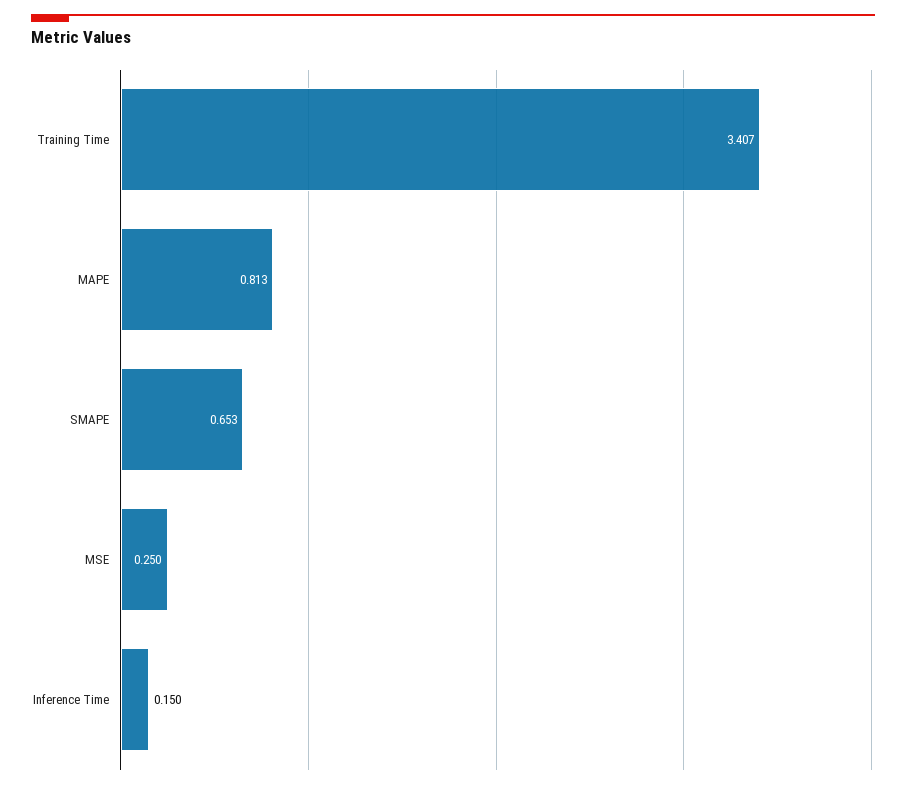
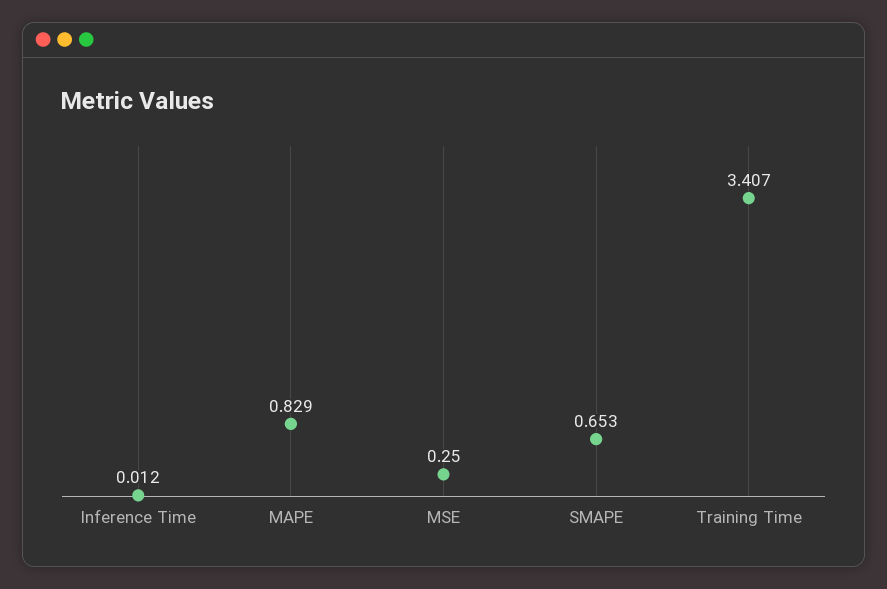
  {
    "Training Time": 3.407,
-   "MAPE": 0.813,
+   "MAPE": 0.829,
    "SMAPE": 0.653,
    "MSE": 0.25,
-   "Inference Time": 0.15
+   "Inference Time": 0.012
  }

